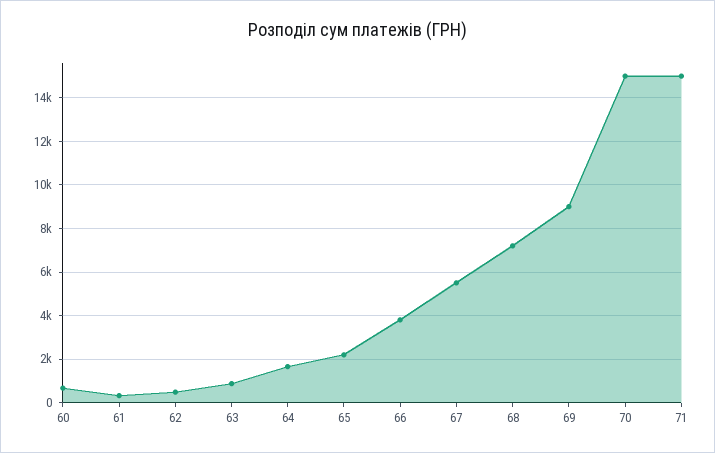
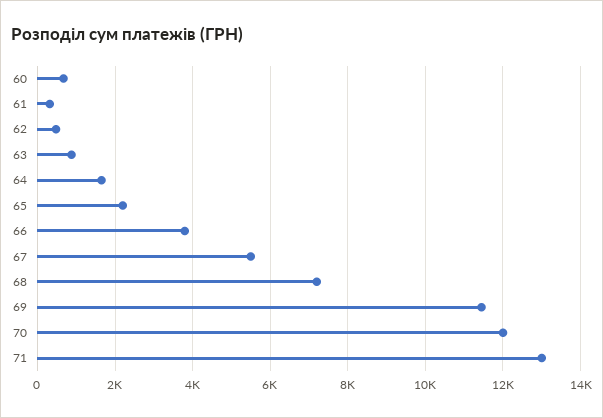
  {
    "60": 600,
    "61": 400,
    "62": 400,
    "63": 800,
    "64": 1600,
    "65": 2200,
    "66": 3800,
    "67": 5600,
    "68": 7200,
-   "69": 9000,
+   "69": 11400,
-   "70": 15000,
+   "70": 12000,
-   "71": 15000
+   "71": 13000
  }

